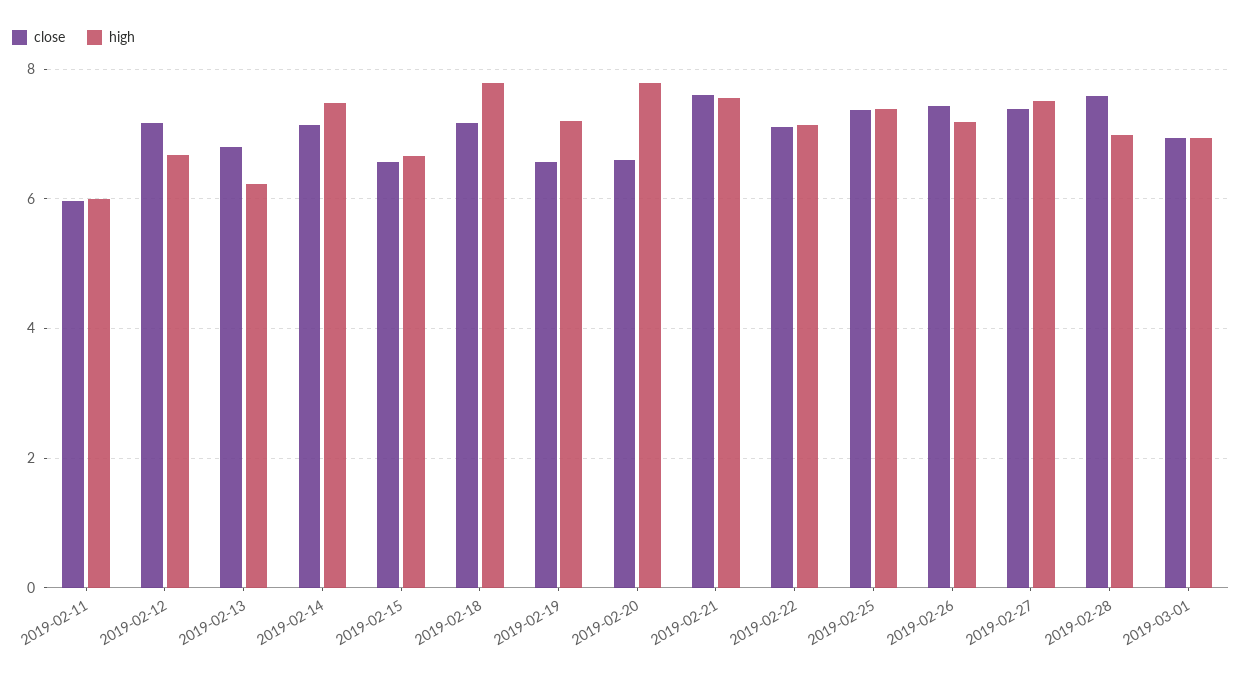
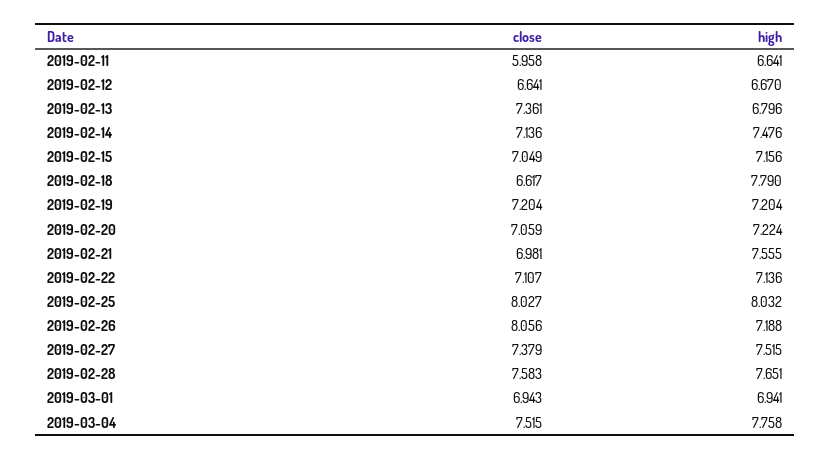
  {
    "close": {
      "2019-02-11": 5.958,
-     "2019-02-12": 7.2,
+     "2019-02-12": 6.641,
-     "2019-02-13": 6.8,
+     "2019-02-13": 7.361,
      "2019-02-14": 7.136,
-     "2019-02-15": 6.6,
+     "2019-02-15": 7.049,
-     "2019-02-18": 7.2,
+     "2019-02-18": 6.617,
-     "2019-02-19": 6.6,
+     "2019-02-19": 7.204,
-     "2019-02-20": 6.6,
+     "2019-02-20": 7.059,
-     "2019-02-21": 7.6,
+     "2019-02-21": 6.981,
      "2019-02-22": 7.107,
-     "2019-02-25": 7.4,
+     "2019-02-25": 8.027,
-     "2019-02-26": 7.4,
+     "2019-02-26": 8.056,
      "2019-02-27": 7.379,
      "2019-02-28": 7.583,
-     "2019-03-01": 6.943
+     "2019-03-01": 6.943,
+     "2019-03-04": 7.515
    },
    "high": {
-     "2019-02-11": 6,
+     "2019-02-11": 6.641,
      "2019-02-12": 6.67,
-     "2019-02-13": 6.2,
+     "2019-02-13": 6.796,
      "2019-02-14": 7.476,
-     "2019-02-15": 6.6,
+     "2019-02-15": 7.156,
      "2019-02-18": 7.79,
      "2019-02-19": 7.204,
-     "2019-02-20": 7.8,
+     "2019-02-20": 7.224,
      "2019-02-21": 7.555,
      "2019-02-22": 7.136,
-     "2019-02-25": 7.4,
+     "2019-02-25": 8.032,
      "2019-02-26": 7.188,
      "2019-02-27": 7.515,
-     "2019-02-28": 7,
+     "2019-02-28": 7.651,
-     "2019-03-01": 6.941
+     "2019-03-01": 6.941,
+     "2019-03-04": 7.758
    }
  }

